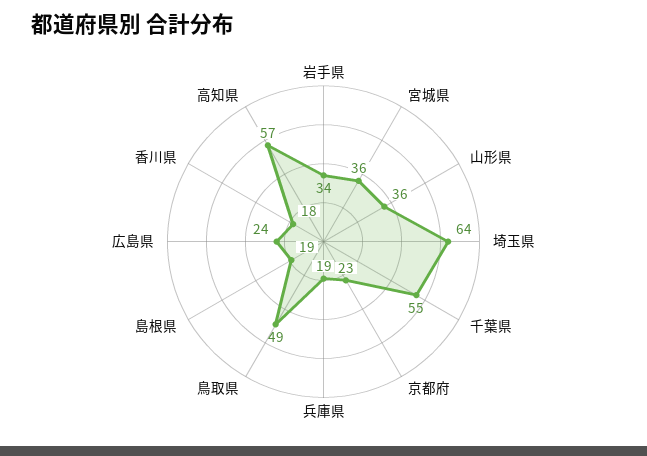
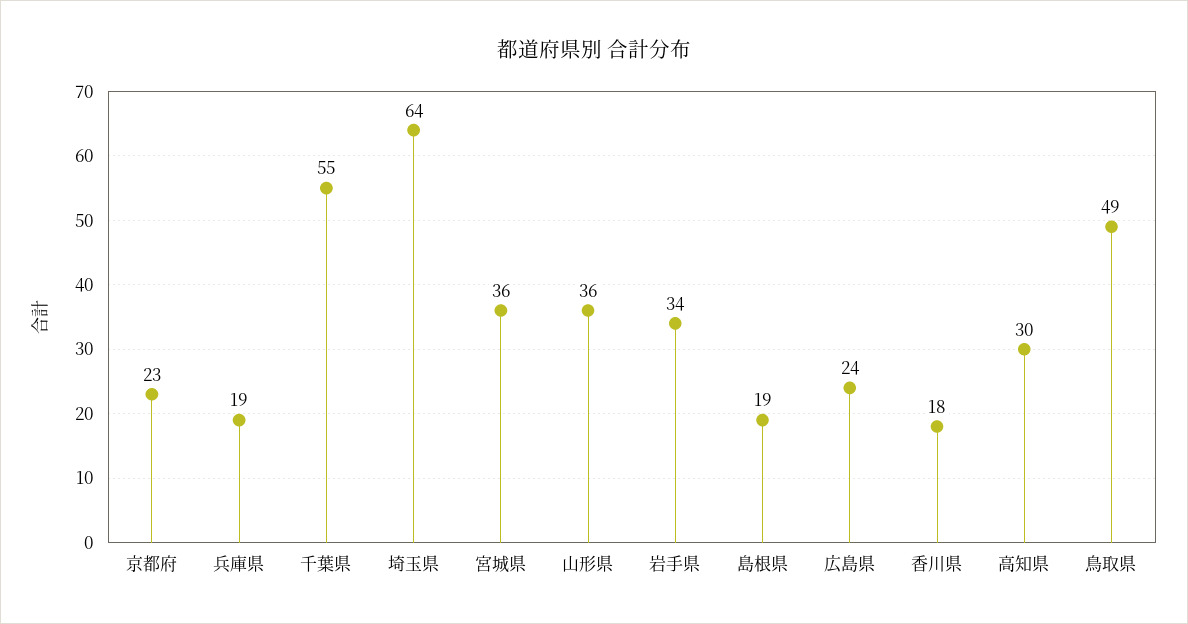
  {
    "岩手県": 34,
    "宮城県": 36,
    "山形県": 36,
    "埼玉県": 64,
    "千葉県": 55,
    "京都府": 23,
    "兵庫県": 19,
    "鳥取県": 49,
    "島根県": 19,
    "広島県": 24,
    "香川県": 18,
-   "高知県": 57
+   "高知県": 30
  }

